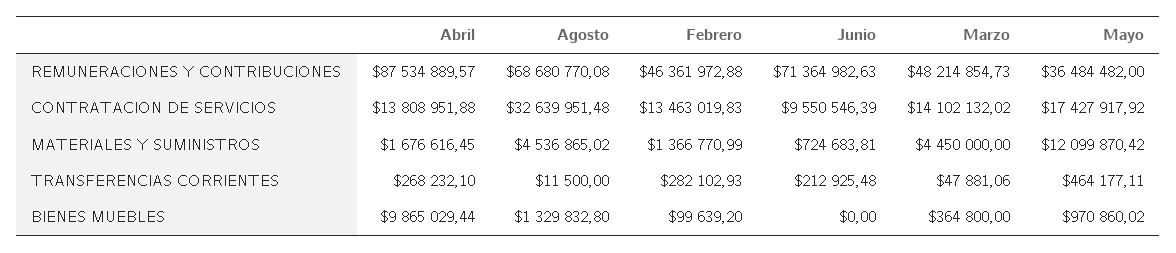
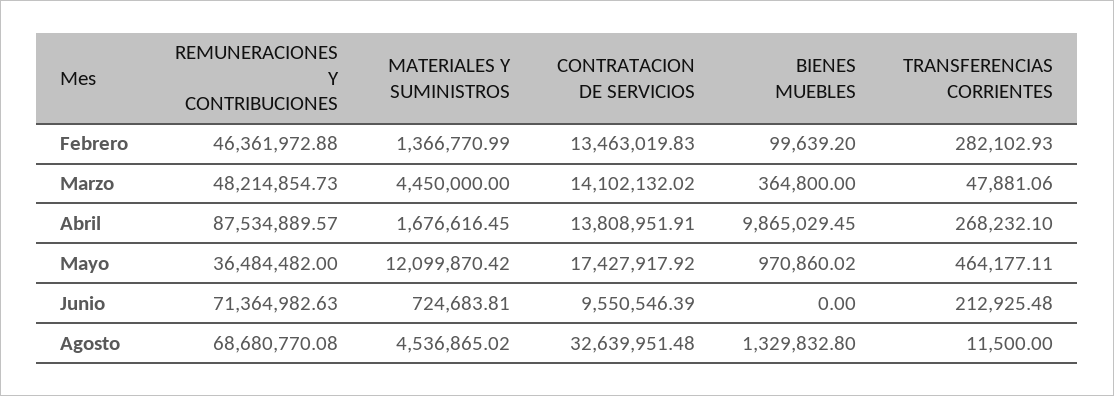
  {
    "Abril": {
      "REMUNERACIONES Y CONTRIBUCIONES": 87534889.57,
-     "CONTRATACION DE SERVICIOS": 13808951.88,
+     "CONTRATACION DE SERVICIOS": 13808951.91,
      "MATERIALES Y SUMINISTROS": 1676616.45,
      "TRANSFERENCIAS CORRIENTES": 268232.1,
-     "BIENES MUEBLES": 9865029.44
+     "BIENES MUEBLES": 9865029.45
    },
    "Agosto": {
      "REMUNERACIONES Y CONTRIBUCIONES": 68680770.08,
      "CONTRATACION DE SERVICIOS": 32639951.48,
      "MATERIALES Y SUMINISTROS": 4536865.02,
      "TRANSFERENCIAS CORRIENTES": 11500,
      "BIENES MUEBLES": 1329832.8
    },
    "Febrero": {
      "REMUNERACIONES Y CONTRIBUCIONES": 46361972.88,
      "CONTRATACION DE SERVICIOS": 13463019.83,
      "MATERIALES Y SUMINISTROS": 1366770.99,
      "TRANSFERENCIAS CORRIENTES": 282102.93,
      "BIENES MUEBLES": 99639.2
    },
    "Junio": {
      "REMUNERACIONES Y CONTRIBUCIONES": 71364982.63,
      "CONTRATACION DE SERVICIOS": 9550546.39,
      "MATERIALES Y SUMINISTROS": 724683.81,
      "TRANSFERENCIAS CORRIENTES": 212925.48,
      "BIENES MUEBLES": 0
    },
    "Marzo": {
      "REMUNERACIONES Y CONTRIBUCIONES": 48214854.73,
      "CONTRATACION DE SERVICIOS": 14102132.02,
      "MATERIALES Y SUMINISTROS": 4450000,
      "TRANSFERENCIAS CORRIENTES": 47881.06,
      "BIENES MUEBLES": 364800
    },
    "Mayo": {
      "REMUNERACIONES Y CONTRIBUCIONES": 36484482,
      "CONTRATACION DE SERVICIOS": 17427917.92,
      "MATERIALES Y SUMINISTROS": 12099870.42,
      "TRANSFERENCIAS CORRIENTES": 464177.11,
      "BIENES MUEBLES": 970860.02
    }
  }

